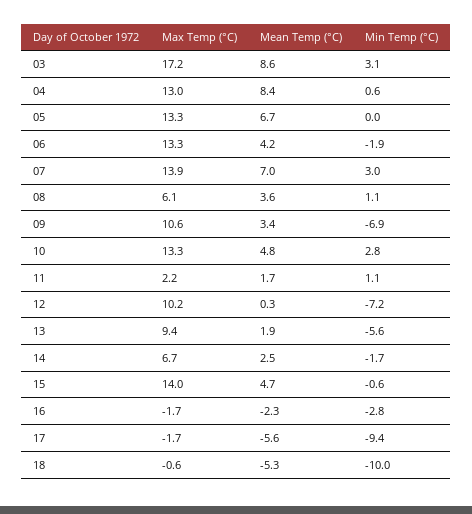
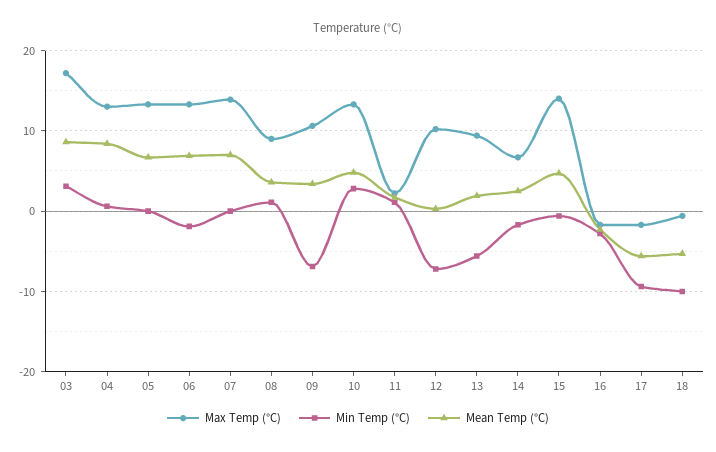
  {
    "Max Temp (°C)": {
      "03": 17.2,
      "04": 13,
      "05": 13.3,
      "06": 13.3,
      "07": 13.9,
-     "08": 6.1,
+     "08": 9,
      "09": 10.6,
      "10": 13.3,
      "11": 2.2,
      "12": 10.2,
      "13": 9.4,
      "14": 6.7,
      "15": 14,
      "16": -1.7,
      "17": -1.7,
      "18": -0.6
    },
    "Mean Temp (°C)": {
      "03": 8.6,
      "04": 8.4,
      "05": 6.7,
-     "06": 4.2,
+     "06": 7,
      "07": 7,
      "08": 3.6,
      "09": 3.4,
      "10": 4.8,
      "11": 1.7,
      "12": 0.3,
      "13": 1.9,
      "14": 2.5,
      "15": 4.7,
      "16": -2.3,
      "17": -5.6,
      "18": -5.3
    },
    "Min Temp (°C)": {
      "03": 3.1,
      "04": 0.6,
      "05": 0,
      "06": -1.9,
-     "07": 3,
+     "07": 0,
      "08": 1.1,
      "09": -6.9,
      "10": 2.8,
      "11": 1.1,
      "12": -7.2,
      "13": -5.6,
      "14": -1.7,
      "15": -0.6,
      "16": -2.8,
      "17": -9.4,
      "18": -10
    }
  }

